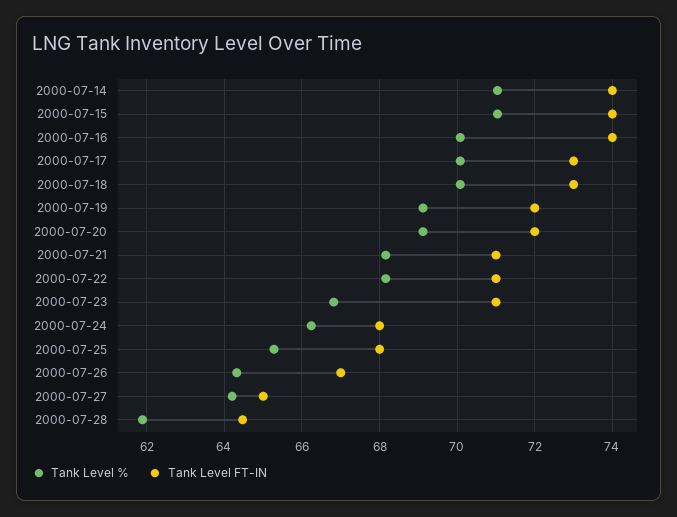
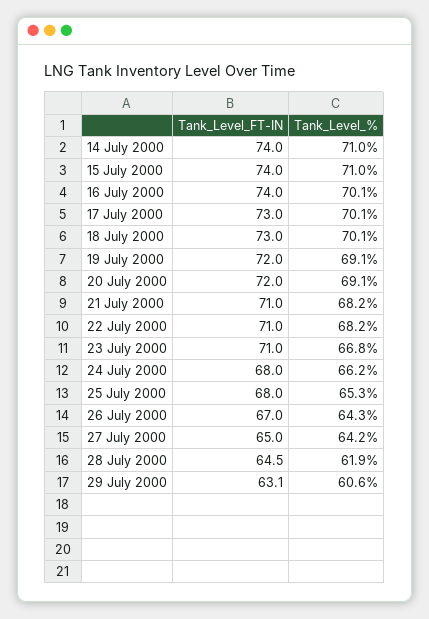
  {
    "Tank Level %": {
      "2000-07-14": 71,
      "2000-07-15": 71,
      "2000-07-16": 70.1,
      "2000-07-17": 70.1,
      "2000-07-18": 70.1,
      "2000-07-19": 69.1,
      "2000-07-20": 69.1,
      "2000-07-21": 68.2,
      "2000-07-22": 68.2,
      "2000-07-23": 66.8,
      "2000-07-24": 66.2,
      "2000-07-25": 65.3,
      "2000-07-26": 64.3,
      "2000-07-27": 64.2,
-     "2000-07-28": 61.9
+     "2000-07-28": 61.9,
+     "29 July 2000": 60.6
    },
    "Tank Level FT-IN": {
      "2000-07-14": 74,
      "2000-07-15": 74,
      "2000-07-16": 74,
      "2000-07-17": 73,
      "2000-07-18": 73,
      "2000-07-19": 72,
      "2000-07-20": 72,
      "2000-07-21": 71,
      "2000-07-22": 71,
      "2000-07-23": 71,
      "2000-07-24": 68,
      "2000-07-25": 68,
      "2000-07-26": 67,
      "2000-07-27": 65,
-     "2000-07-28": 64.5
+     "2000-07-28": 64.5,
+     "29 July 2000": 63.1
    }
  }

